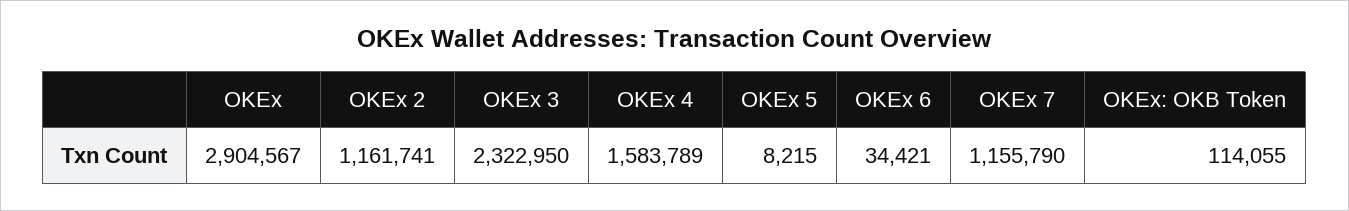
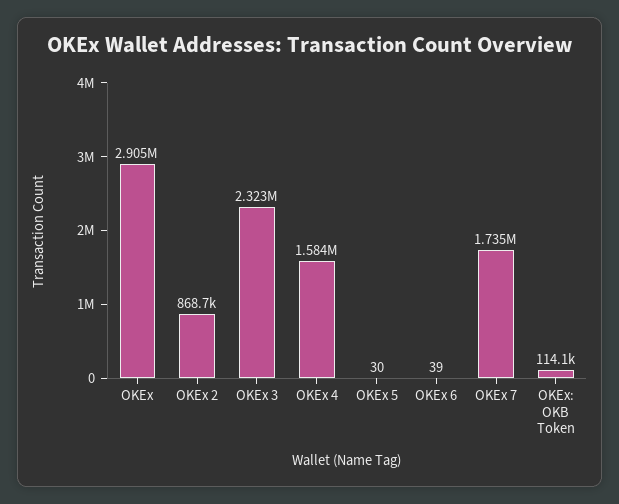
  {
    "OKEx": 2904567,
-   "OKEx 2": 1161741,
+   "OKEx 2": 868700,
    "OKEx 3": 2322950,
    "OKEx 4": 1583789,
-   "OKEx 5": 8215,
+   "OKEx 5": 30,
-   "OKEx 6": 34421,
+   "OKEx 6": 39,
-   "OKEx 7": 1155790,
+   "OKEx 7": 1735000,
    "OKEx: OKB Token": 114055
  }

